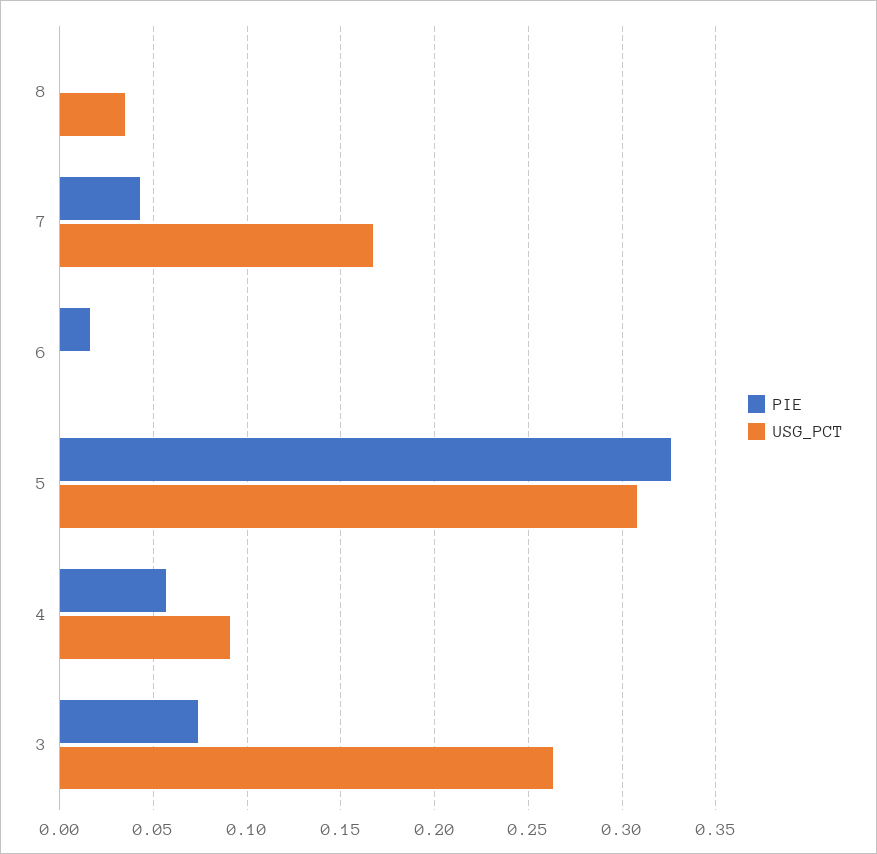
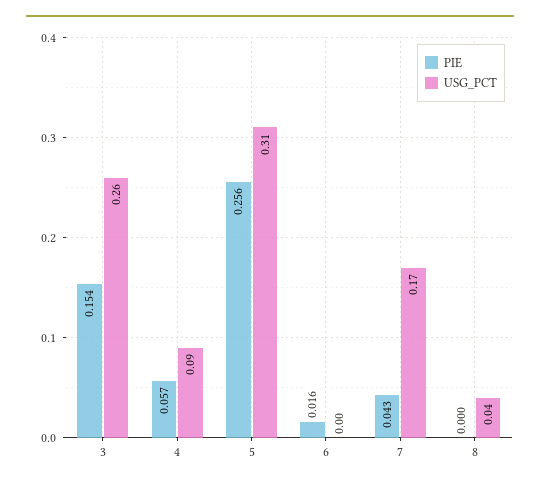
  {
    "PIE": {
      "8": 0,
      "7": 0.043,
      "6": 0.016,
-     "5": 0.325,
+     "5": 0.256,
      "4": 0.057,
-     "3": 0.075
+     "3": 0.154
    },
    "USG_PCT": {
      "8": 0.04,
      "7": 0.17,
      "6": 0,
      "5": 0.31,
      "4": 0.09,
      "3": 0.26
    }
  }

